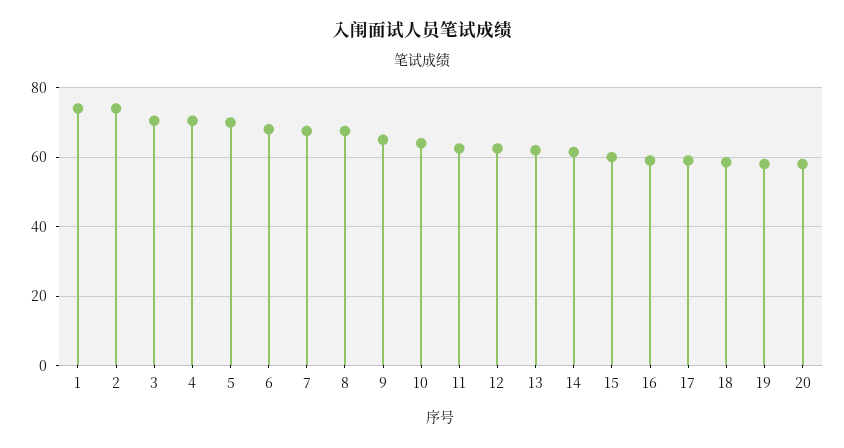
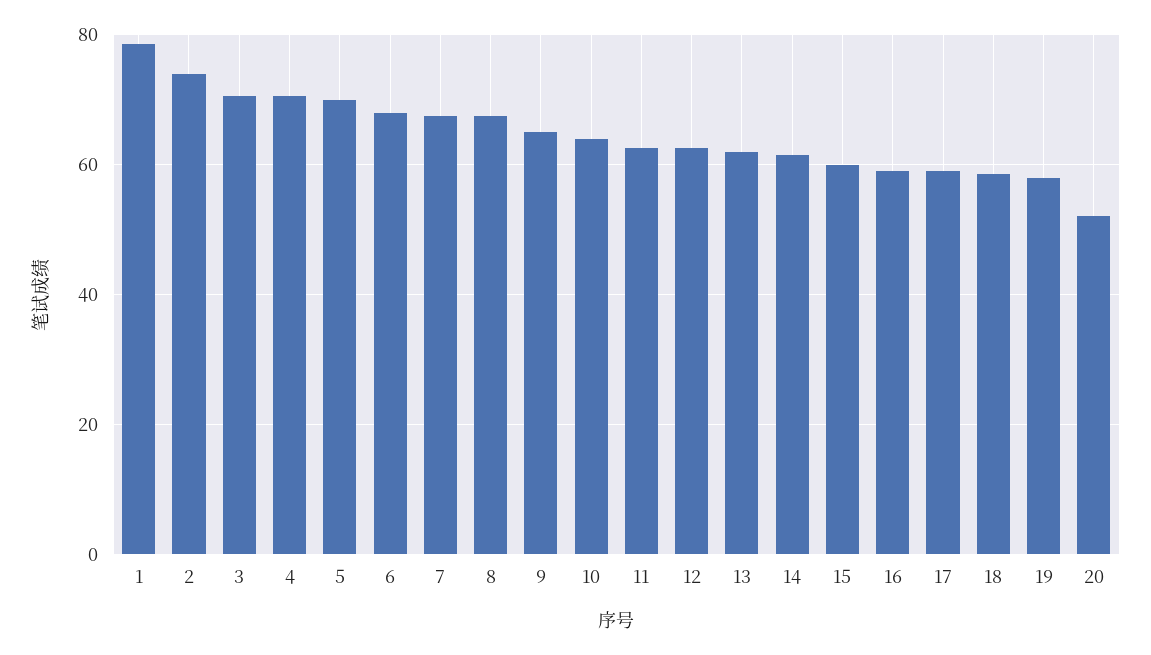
  {
-   "1": 74,
+   "1": 78,
    "2": 74,
    "3": 70,
    "4": 70,
    "5": 70,
    "6": 68,
    "7": 68,
    "8": 68,
    "9": 66,
    "10": 64,
    "11": 62,
    "12": 62,
    "13": 62,
    "14": 62,
    "15": 60,
    "16": 60,
    "17": 60,
    "18": 58,
    "19": 58,
-   "20": 58
+   "20": 52
  }

